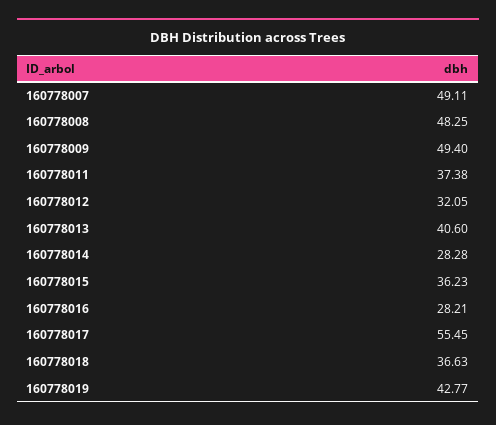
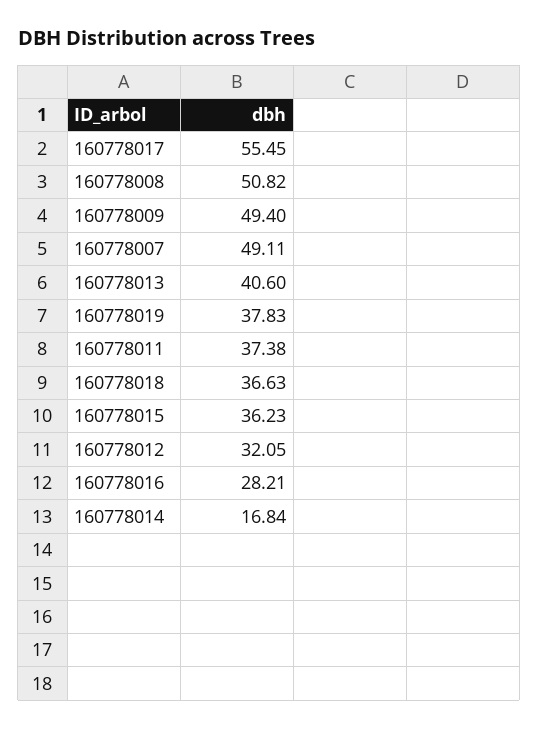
  {
    "160778007": 49.11,
-   "160778008": 48.25,
+   "160778008": 50.82,
    "160778009": 49.4,
    "160778011": 37.38,
    "160778012": 32.05,
    "160778013": 40.6,
-   "160778014": 28.28,
+   "160778014": 16.84,
    "160778015": 36.23,
    "160778016": 28.21,
    "160778017": 55.45,
    "160778018": 36.63,
-   "160778019": 42.77
+   "160778019": 37.83
  }

